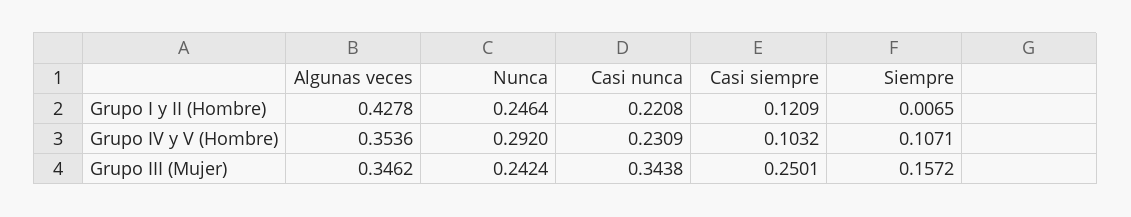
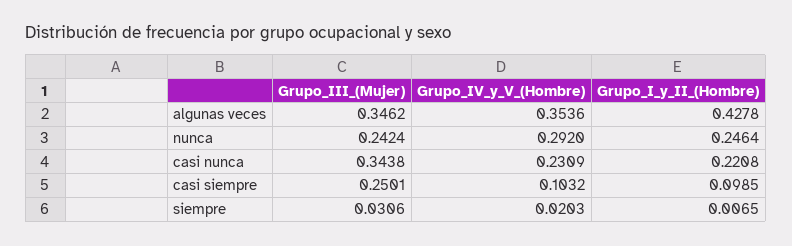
  {
    "Algunas veces": {
      "Grupo I y II (Hombre)": 0.4278,
      "Grupo IV y V (Hombre)": 0.3536,
      "Grupo III (Mujer)": 0.3462
    },
    "Nunca": {
      "Grupo I y II (Hombre)": 0.2464,
      "Grupo IV y V (Hombre)": 0.292,
      "Grupo III (Mujer)": 0.2424
    },
    "Casi nunca": {
      "Grupo I y II (Hombre)": 0.2208,
      "Grupo IV y V (Hombre)": 0.2309,
      "Grupo III (Mujer)": 0.3438
    },
    "Casi siempre": {
-     "Grupo I y II (Hombre)": 0.1209,
+     "Grupo I y II (Hombre)": 0.0985,
      "Grupo IV y V (Hombre)": 0.1032,
      "Grupo III (Mujer)": 0.2501
    },
    "Siempre": {
      "Grupo I y II (Hombre)": 0.0065,
-     "Grupo IV y V (Hombre)": 0.1071,
+     "Grupo IV y V (Hombre)": 0.0203,
-     "Grupo III (Mujer)": 0.1572
+     "Grupo III (Mujer)": 0.0306
    }
  }

